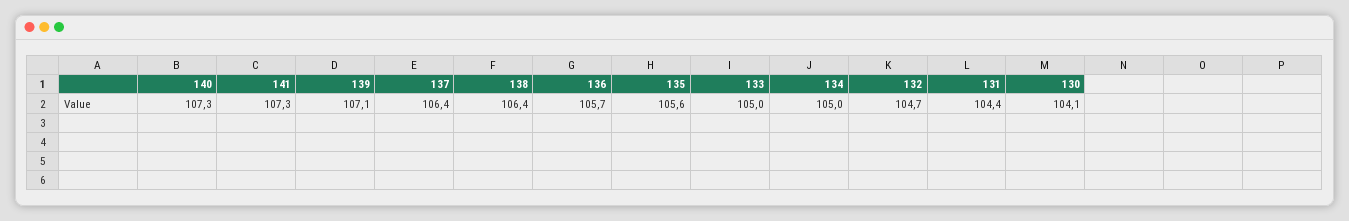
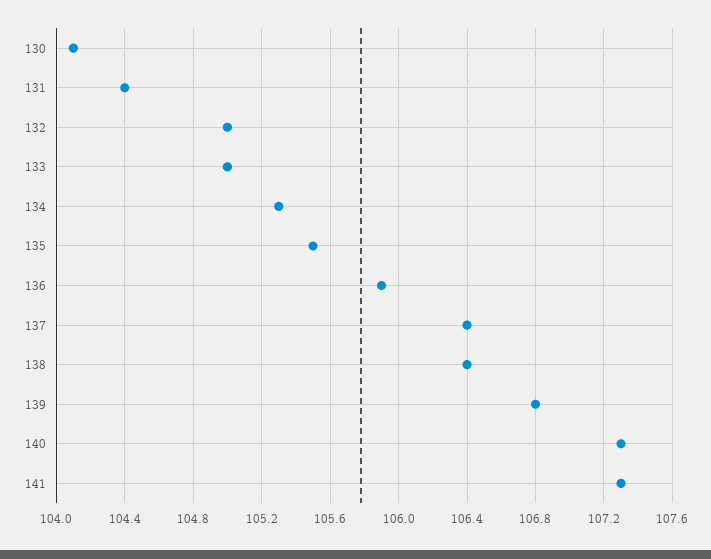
  {
    "140": 107.3,
    "141": 107.3,
-   "139": 107.1,
+   "139": 106.8,
    "137": 106.4,
    "138": 106.4,
-   "136": 105.7,
+   "136": 105.9,
-   "135": 105.6,
+   "135": 105.5,
    "133": 105,
-   "134": 105,
+   "134": 105.3,
-   "132": 104.7,
+   "132": 105,
    "131": 104.4,
    "130": 104.1
  }

